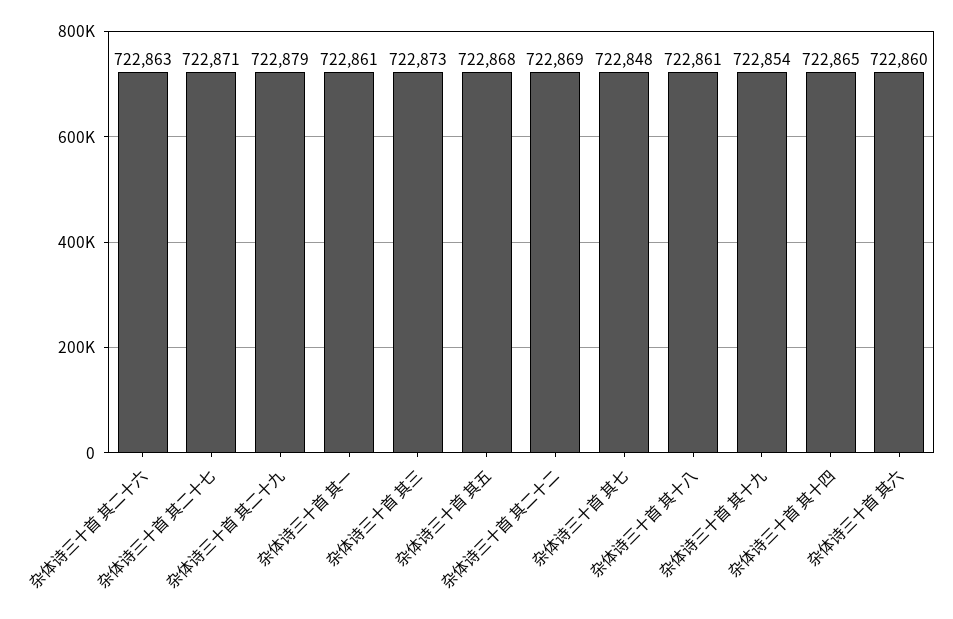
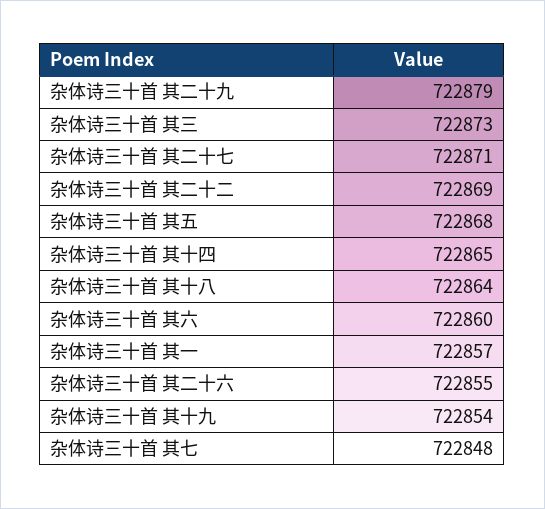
  {
-   "杂体诗三十首 其二十六": 722863,
+   "杂体诗三十首 其二十六": 722855,
    "杂体诗三十首 其二十七": 722871,
    "杂体诗三十首 其二十九": 722879,
-   "杂体诗三十首 其一": 722861,
+   "杂体诗三十首 其一": 722857,
    "杂体诗三十首 其三": 722873,
    "杂体诗三十首 其五": 722868,
    "杂体诗三十首 其二十二": 722869,
    "杂体诗三十首 其七": 722848,
-   "杂体诗三十首 其十八": 722861,
+   "杂体诗三十首 其十八": 722864,
    "杂体诗三十首 其十九": 722854,
    "杂体诗三十首 其十四": 722865,
    "杂体诗三十首 其六": 722860
  }

